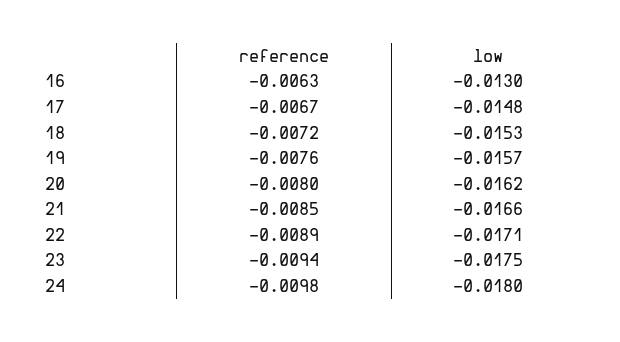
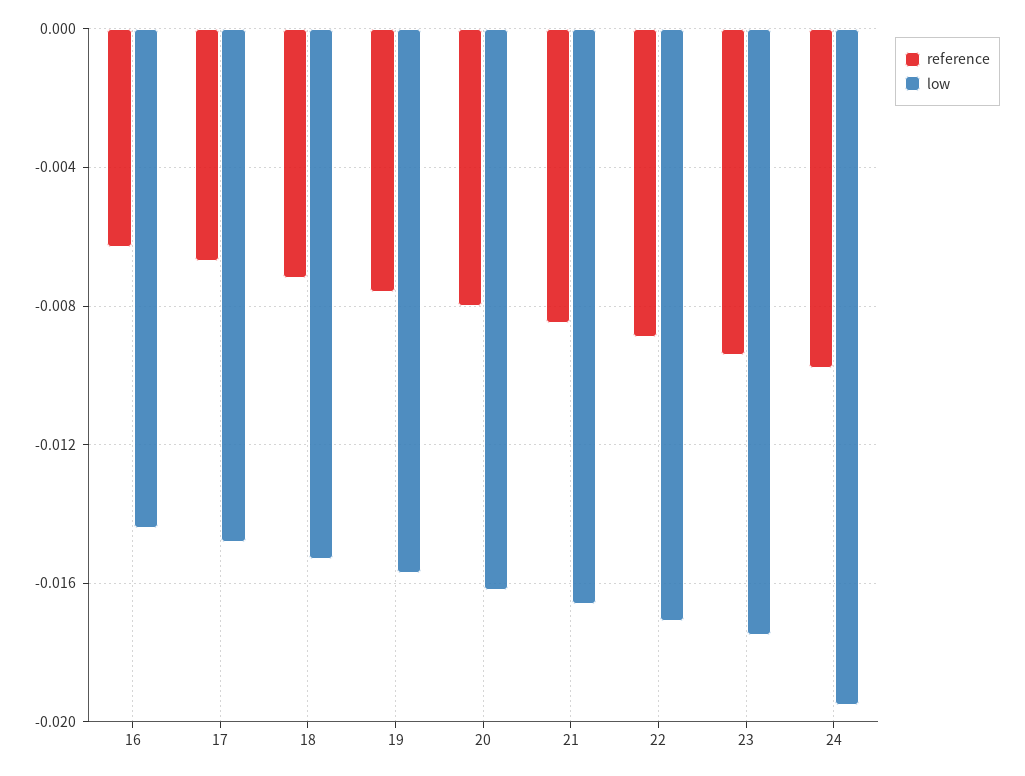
  {
    "reference": {
      "16": -0.0063,
      "17": -0.0067,
      "18": -0.0072,
      "19": -0.0076,
      "20": -0.008,
      "21": -0.0085,
      "22": -0.0089,
      "23": -0.0094,
      "24": -0.0098
    },
    "low": {
-     "16": -0.013,
+     "16": -0.0145,
      "17": -0.0148,
      "18": -0.0153,
      "19": -0.0157,
      "20": -0.0162,
      "21": -0.0166,
      "22": -0.0171,
      "23": -0.0175,
-     "24": -0.018
+     "24": -0.0195
    }
  }

